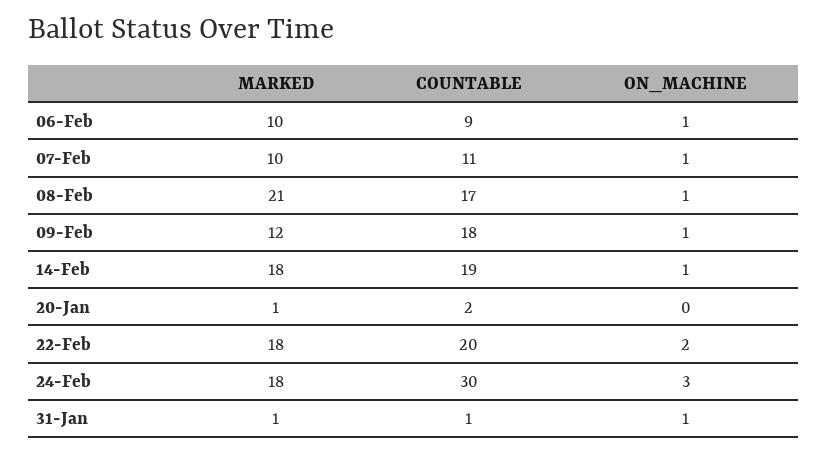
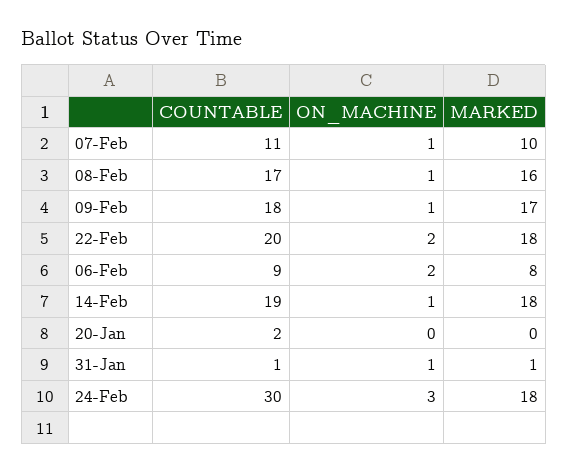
  {
    "MARKED": {
-     "06-Feb": 10,
+     "06-Feb": 8,
      "07-Feb": 10,
-     "08-Feb": 21,
+     "08-Feb": 16,
-     "09-Feb": 12,
+     "09-Feb": 17,
      "14-Feb": 18,
-     "20-Jan": 1,
+     "20-Jan": 0,
      "22-Feb": 18,
      "24-Feb": 18,
      "31-Jan": 1
    },
    "COUNTABLE": {
      "06-Feb": 9,
      "07-Feb": 11,
      "08-Feb": 17,
      "09-Feb": 18,
      "14-Feb": 19,
      "20-Jan": 2,
      "22-Feb": 20,
      "24-Feb": 30,
      "31-Jan": 1
    },
    "ON_MACHINE": {
-     "06-Feb": 1,
+     "06-Feb": 2,
      "07-Feb": 1,
      "08-Feb": 1,
      "09-Feb": 1,
      "14-Feb": 1,
      "20-Jan": 0,
      "22-Feb": 2,
      "24-Feb": 3,
      "31-Jan": 1
    }
  }

